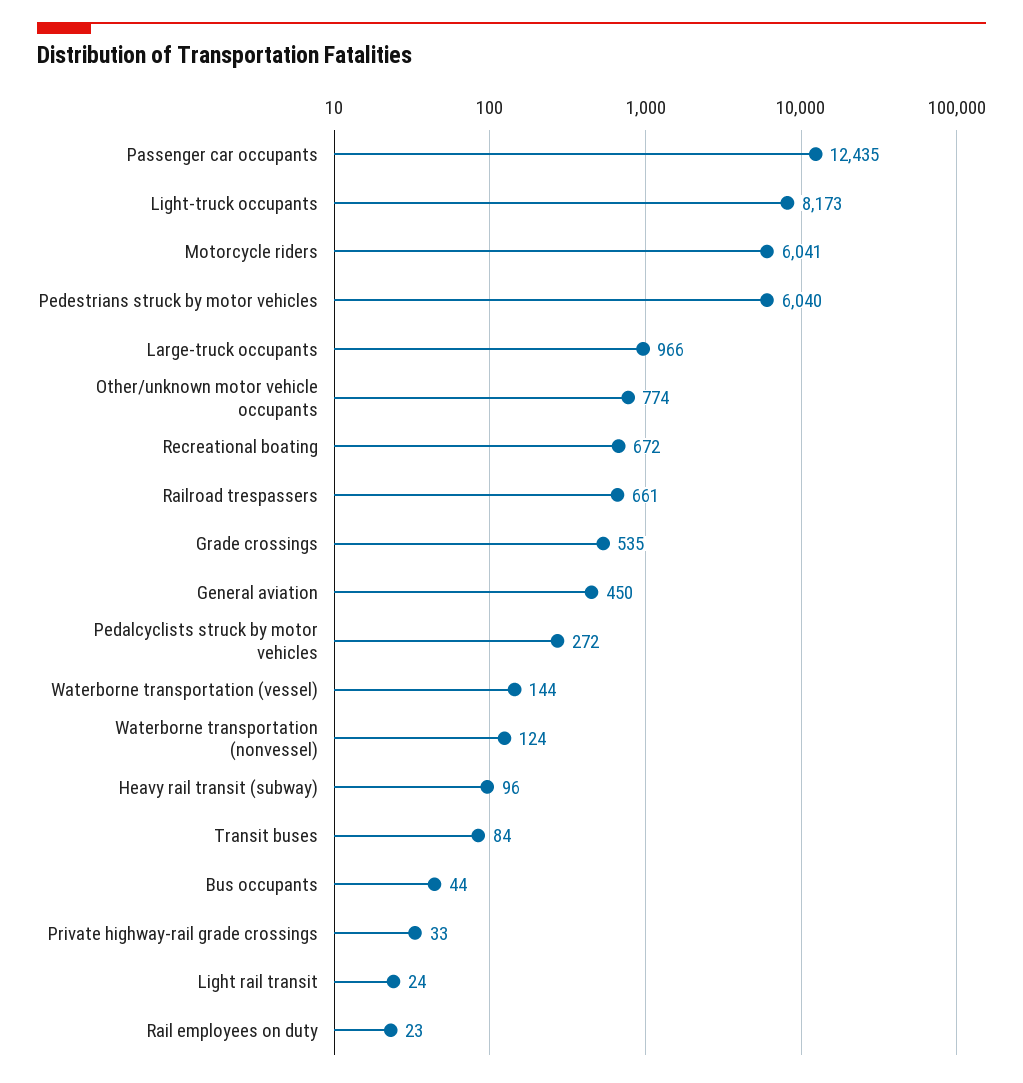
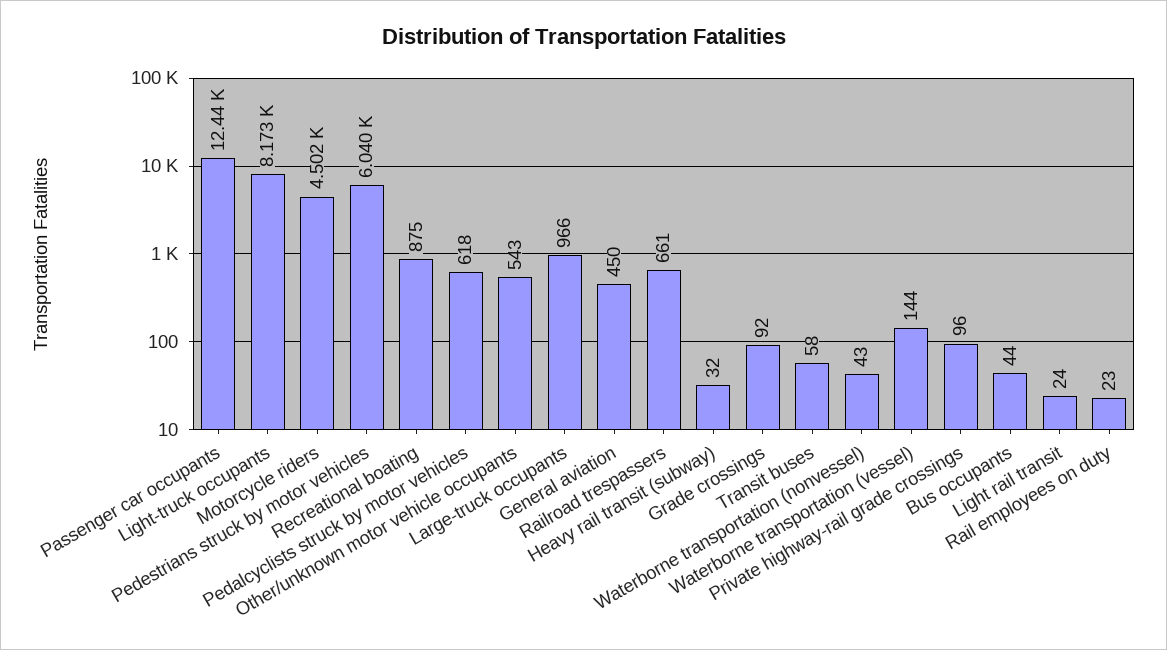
  {
    "Passenger car occupants": 12435,
    "Light-truck occupants": 8173,
-   "Motorcycle riders": 6041,
+   "Motorcycle riders": 4502,
    "Pedestrians struck by motor vehicles": 6040,
    "Large-truck occupants": 966,
-   "Other/unknown motor vehicle occupants": 774,
+   "Other/unknown motor vehicle occupants": 543,
-   "Recreational boating": 672,
+   "Recreational boating": 875,
    "Railroad trespassers": 661,
-   "Grade crossings": 535,
+   "Grade crossings": 92,
    "General aviation": 450,
-   "Pedalcyclists struck by motor vehicles": 272,
+   "Pedalcyclists struck by motor vehicles": 618,
    "Waterborne transportation (vessel)": 144,
-   "Waterborne transportation (nonvessel)": 124,
+   "Waterborne transportation (nonvessel)": 43,
-   "Heavy rail transit (subway)": 96,
+   "Heavy rail transit (subway)": 32,
-   "Transit buses": 84,
+   "Transit buses": 58,
    "Bus occupants": 44,
-   "Private highway-rail grade crossings": 33,
+   "Private highway-rail grade crossings": 96,
    "Light rail transit": 24,
    "Rail employees on duty": 23
  }

